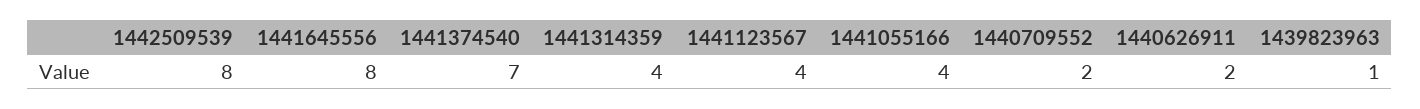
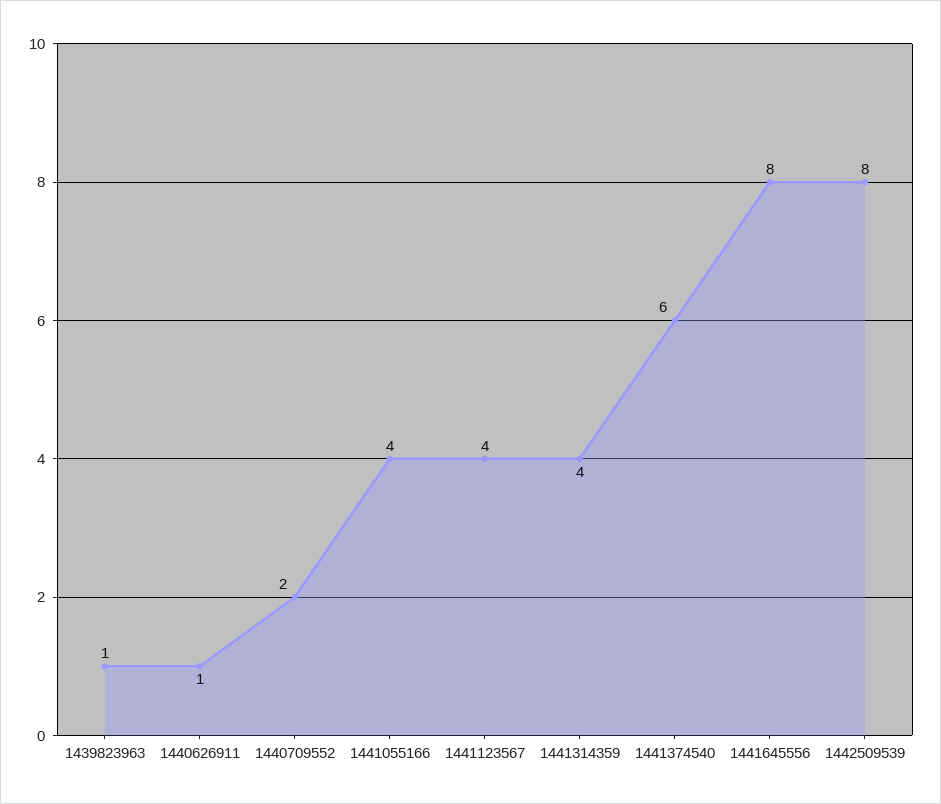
  {
    "1442509539": 8,
    "1441645556": 8,
-   "1441374540": 7,
+   "1441374540": 6,
    "1441314359": 4,
    "1441123567": 4,
    "1441055166": 4,
    "1440709552": 2,
-   "1440626911": 2,
+   "1440626911": 1,
    "1439823963": 1
  }

